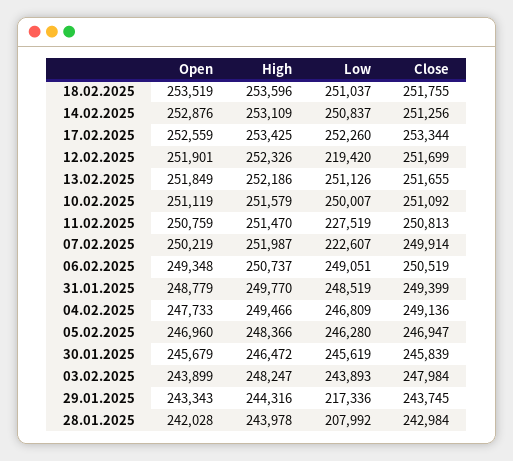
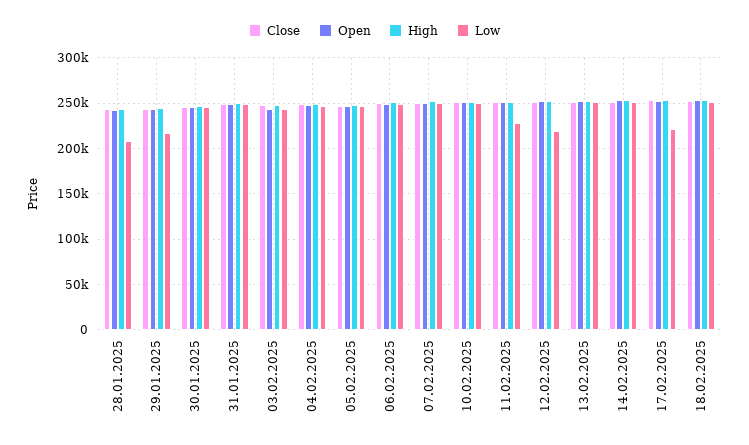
  {
    "Open": {
      "18.02.2025": 253519,
      "14.02.2025": 252876,
      "17.02.2025": 252559,
      "12.02.2025": 251901,
      "13.02.2025": 251849,
      "10.02.2025": 251119,
      "11.02.2025": 250759,
      "07.02.2025": 250219,
      "06.02.2025": 249348,
      "31.01.2025": 248779,
      "04.02.2025": 247733,
      "05.02.2025": 246960,
      "30.01.2025": 245679,
      "03.02.2025": 243899,
      "29.01.2025": 243343,
      "28.01.2025": 242028
    },
    "High": {
      "18.02.2025": 253596,
      "14.02.2025": 253109,
      "17.02.2025": 253425,
      "12.02.2025": 252326,
      "13.02.2025": 252186,
      "10.02.2025": 251579,
      "11.02.2025": 251470,
      "07.02.2025": 251987,
      "06.02.2025": 250737,
      "31.01.2025": 249770,
      "04.02.2025": 249466,
      "05.02.2025": 248366,
      "30.01.2025": 246472,
      "03.02.2025": 248247,
      "29.01.2025": 244316,
      "28.01.2025": 243978
    },
    "Low": {
      "18.02.2025": 251037,
      "14.02.2025": 250837,
-     "17.02.2025": 252260,
+     "17.02.2025": 220000,
      "12.02.2025": 219420,
      "13.02.2025": 251126,
      "10.02.2025": 250007,
      "11.02.2025": 227519,
-     "07.02.2025": 222607,
+     "07.02.2025": 250000,
      "06.02.2025": 249051,
      "31.01.2025": 248519,
      "04.02.2025": 246809,
      "05.02.2025": 246280,
      "30.01.2025": 245619,
      "03.02.2025": 243893,
      "29.01.2025": 217336,
      "28.01.2025": 207992
    },
    "Close": {
      "18.02.2025": 251755,
      "14.02.2025": 251256,
      "17.02.2025": 253344,
      "12.02.2025": 251699,
      "13.02.2025": 251655,
      "10.02.2025": 251092,
      "11.02.2025": 250813,
      "07.02.2025": 249914,
      "06.02.2025": 250519,
      "31.01.2025": 249399,
      "04.02.2025": 249136,
      "05.02.2025": 246947,
      "30.01.2025": 245839,
      "03.02.2025": 247984,
      "29.01.2025": 243745,
      "28.01.2025": 242984
    }
  }

